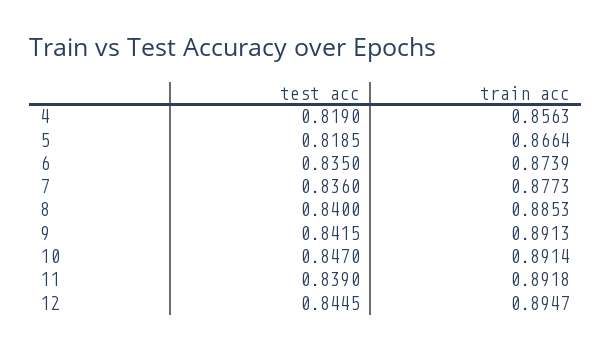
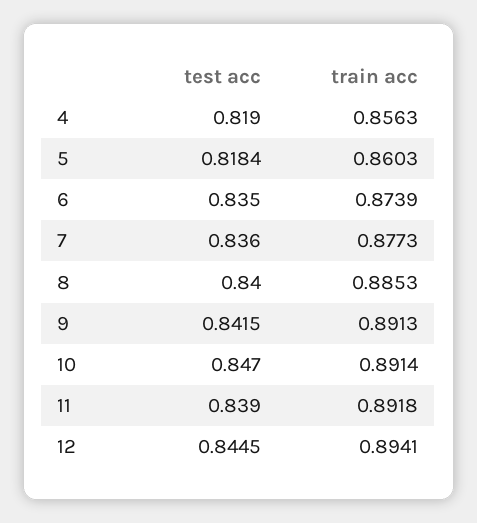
  {
    "test acc": {
      "4": 0.819,
-     "5": 0.8185,
+     "5": 0.8184,
      "6": 0.835,
      "7": 0.836,
      "8": 0.84,
      "9": 0.8415,
      "10": 0.847,
      "11": 0.839,
      "12": 0.8445
    },
    "train acc": {
      "4": 0.8563,
-     "5": 0.8664,
+     "5": 0.8603,
      "6": 0.8739,
      "7": 0.8773,
      "8": 0.8853,
      "9": 0.8913,
      "10": 0.8914,
      "11": 0.8918,
-     "12": 0.8947
+     "12": 0.8941
    }
  }

